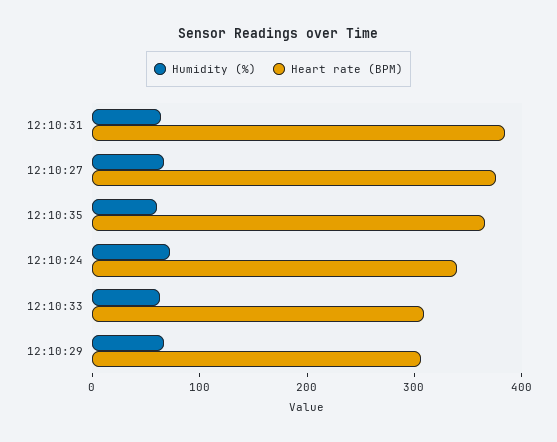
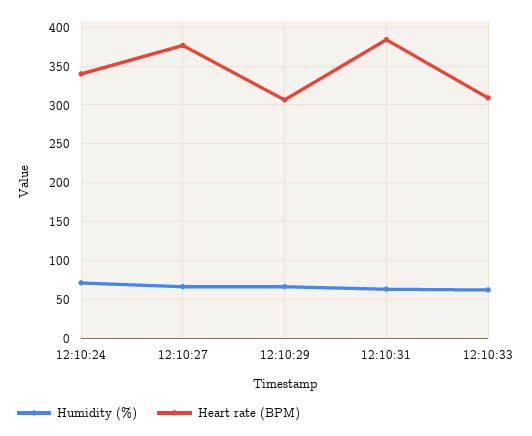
  {
    "Humidity (%)": {
      "12:10:31": 60,
      "12:10:27": 70,
-     "12:10:35": 60,
      "12:10:24": 70,
      "12:10:33": 60,
      "12:10:29": 70
    },
    "Heart rate (BPM)": {
      "12:10:31": 380,
      "12:10:27": 380,
-     "12:10:35": 360,
      "12:10:24": 340,
      "12:10:33": 310,
      "12:10:29": 310
    }
  }

